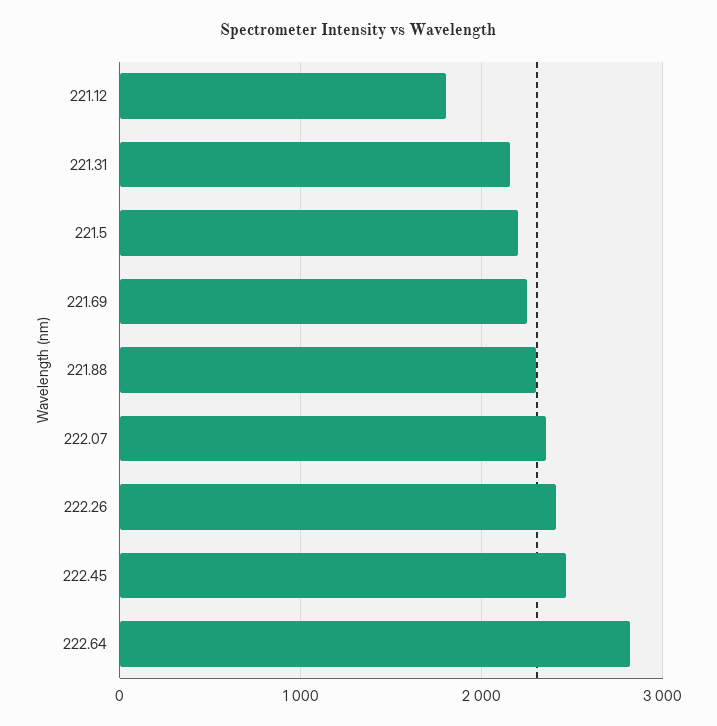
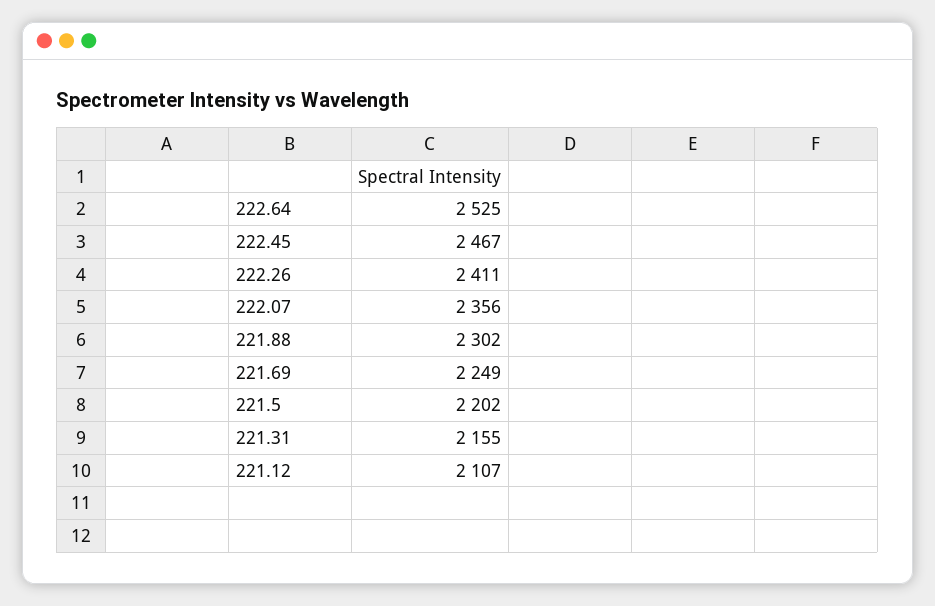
  {
-   "221.12": 1800,
+   "221.12": 2107,
    "221.31": 2155,
    "221.5": 2202,
    "221.69": 2249,
    "221.88": 2302,
    "222.07": 2356,
    "222.26": 2411,
    "222.45": 2467,
-   "222.64": 2800
+   "222.64": 2525
  }

